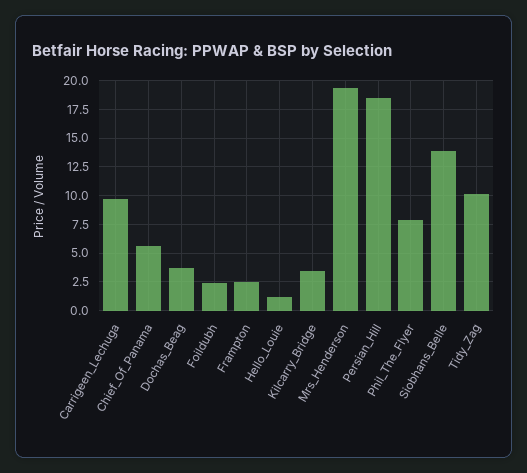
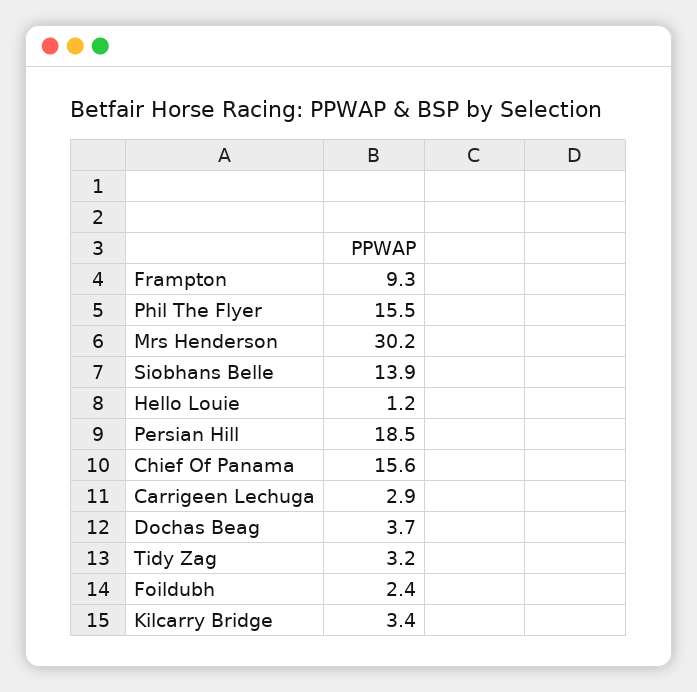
  {
-   "Carrigeen_Lechuga": 10,
+   "Carrigeen_Lechuga": 2.9,
-   "Chief_Of_Panama": 5,
+   "Chief_Of_Panama": 15.6,
    "Dochas_Beag": 3.7,
    "Foildubh": 2.4,
-   "Frampton": 2.5,
+   "Frampton": 9.3,
    "Hello_Louie": 1.2,
    "Kilcarry_Bridge": 3.4,
-   "Mrs_Henderson": 20,
+   "Mrs_Henderson": 30.2,
    "Persian_Hill": 18.5,
-   "Phil_The_Flyer": 7.5,
+   "Phil_The_Flyer": 15.5,
    "Siobhans_Belle": 13.9,
-   "Tidy_Zag": 10
+   "Tidy_Zag": 3.2
  }

